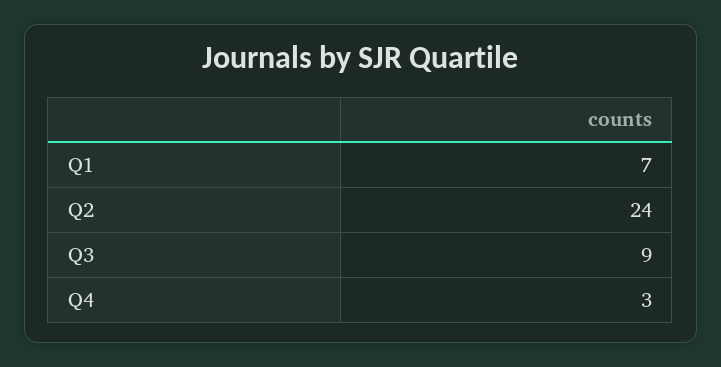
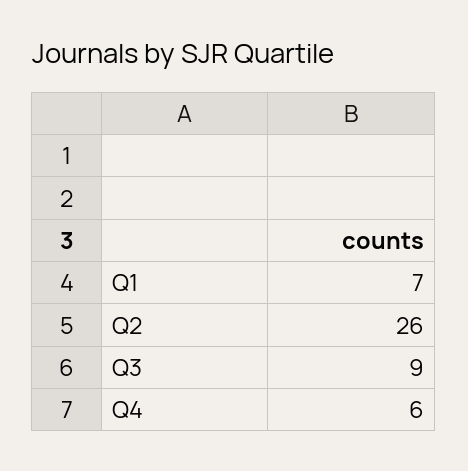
  {
    "Q1": 7,
-   "Q2": 24,
+   "Q2": 26,
    "Q3": 9,
-   "Q4": 3
+   "Q4": 6
  }

